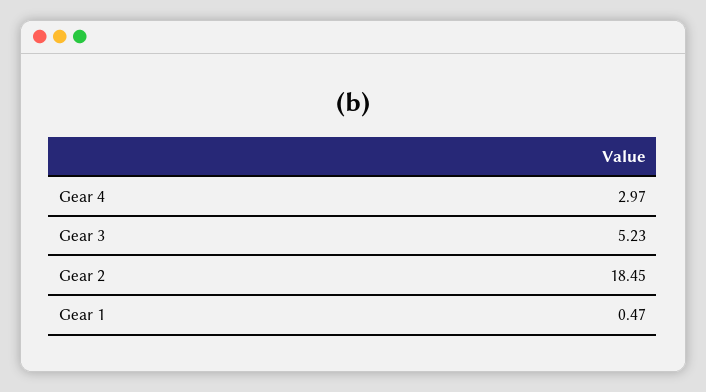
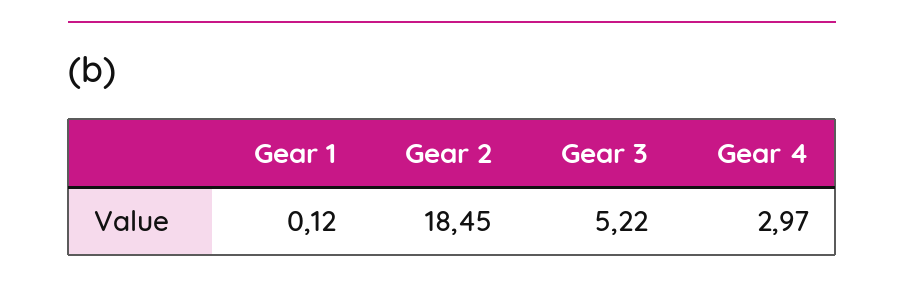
  {
    "Gear 4": 2.97,
-   "Gear 3": 5.23,
+   "Gear 3": 5.22,
    "Gear 2": 18.45,
-   "Gear 1": 0.47
+   "Gear 1": 0.12
  }

